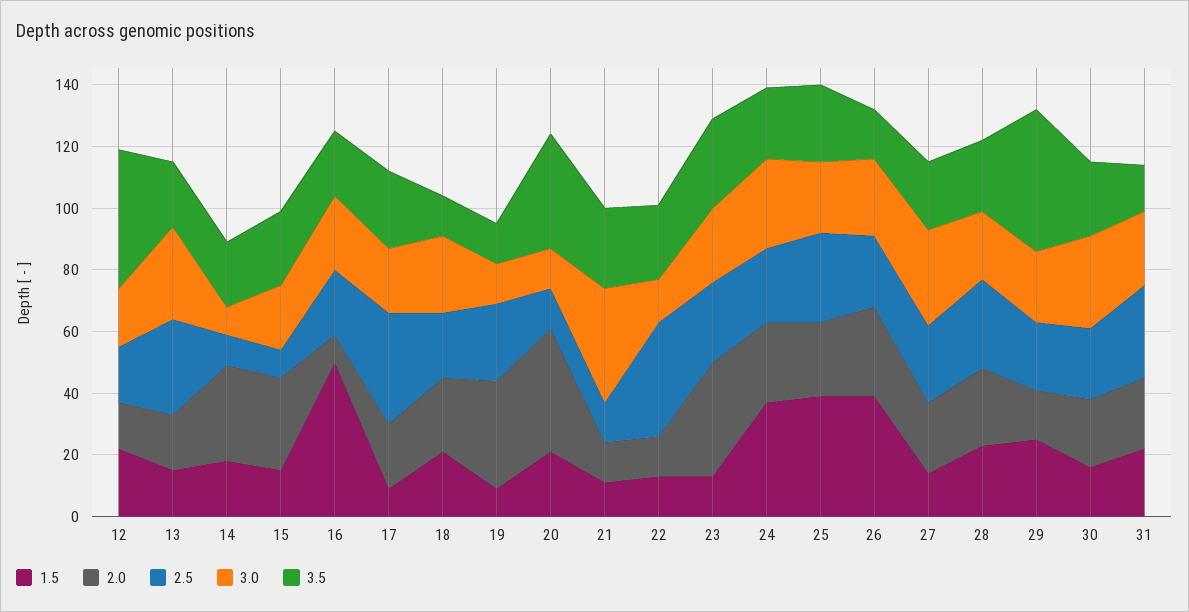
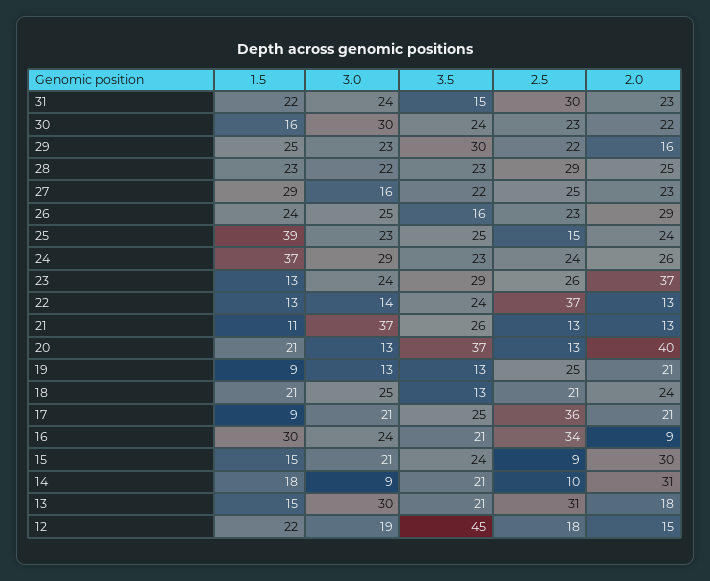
  {
    "1.5": {
      "12": 22,
      "13": 15,
      "14": 18,
      "15": 15,
-     "16": 50,
+     "16": 30,
      "17": 9,
      "18": 21,
      "19": 9,
      "20": 21,
      "21": 11,
      "22": 13,
      "23": 13,
      "24": 37,
      "25": 39,
-     "26": 40,
+     "26": 24,
-     "27": 15,
+     "27": 29,
      "28": 23,
      "29": 25,
      "30": 16,
      "31": 22
    },
    "2.0": {
      "12": 15,
      "13": 18,
      "14": 31,
      "15": 30,
      "16": 9,
      "17": 21,
      "18": 24,
-     "19": 35,
+     "19": 21,
      "20": 40,
      "21": 13,
      "22": 13,
      "23": 37,
      "24": 26,
      "25": 24,
      "26": 29,
      "27": 23,
      "28": 25,
      "29": 16,
      "30": 22,
      "31": 23
    },
    "2.5": {
      "12": 18,
      "13": 31,
      "14": 10,
      "15": 9,
-     "16": 20,
+     "16": 34,
      "17": 36,
      "18": 21,
      "19": 25,
      "20": 13,
      "21": 13,
      "22": 37,
      "23": 26,
      "24": 24,
-     "25": 30,
+     "25": 15,
      "26": 23,
      "27": 25,
      "28": 29,
      "29": 22,
      "30": 23,
      "31": 30
    },
    "3.0": {
      "12": 19,
      "13": 30,
      "14": 9,
      "15": 21,
      "16": 24,
      "17": 21,
      "18": 25,
      "19": 13,
      "20": 13,
      "21": 37,
      "22": 14,
      "23": 24,
      "24": 29,
      "25": 23,
      "26": 25,
-     "27": 30,
+     "27": 16,
      "28": 22,
      "29": 23,
      "30": 30,
      "31": 24
    },
    "3.5": {
      "12": 45,
      "13": 21,
      "14": 21,
      "15": 24,
      "16": 21,
      "17": 25,
      "18": 13,
      "19": 13,
      "20": 37,
      "21": 26,
      "22": 24,
      "23": 29,
      "24": 23,
      "25": 25,
      "26": 16,
      "27": 22,
      "28": 23,
-     "29": 45,
+     "29": 30,
      "30": 24,
      "31": 15
    }
  }

